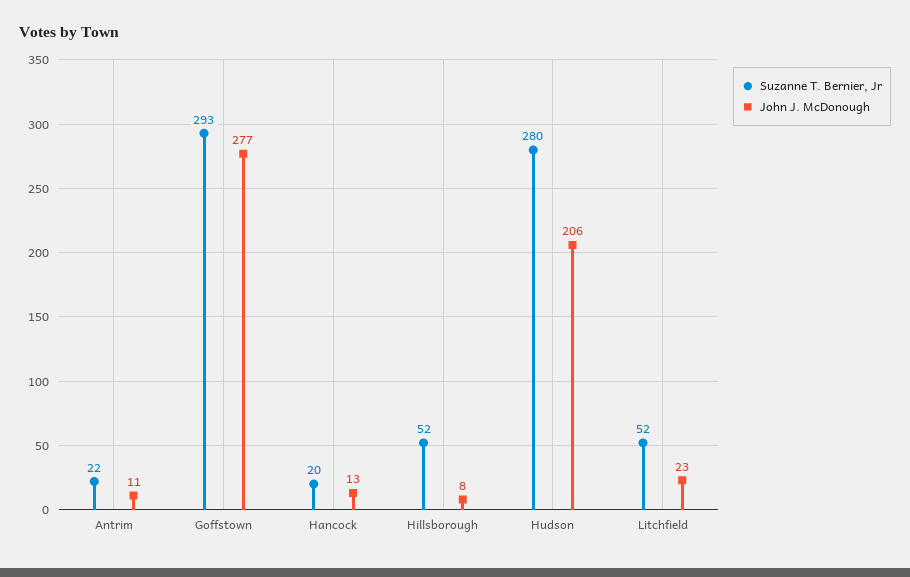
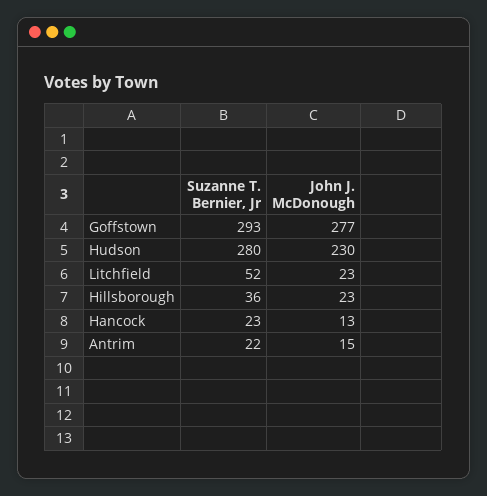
  {
    "Suzanne T. Bernier, Jr": {
      "Antrim": 22,
      "Goffstown": 293,
-     "Hancock": 20,
+     "Hancock": 23,
-     "Hillsborough": 52,
+     "Hillsborough": 36,
      "Hudson": 280,
      "Litchfield": 52
    },
    "John J. McDonough": {
-     "Antrim": 11,
+     "Antrim": 15,
      "Goffstown": 277,
      "Hancock": 13,
-     "Hillsborough": 8,
+     "Hillsborough": 23,
-     "Hudson": 206,
+     "Hudson": 230,
      "Litchfield": 23
    }
  }

